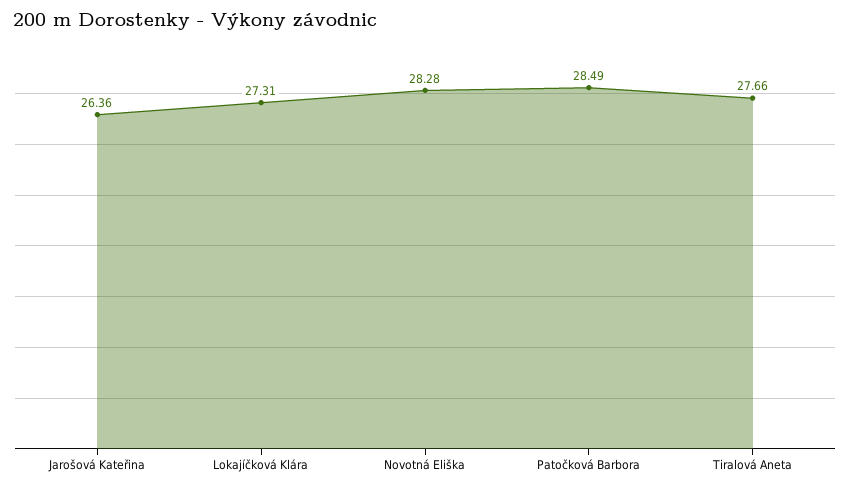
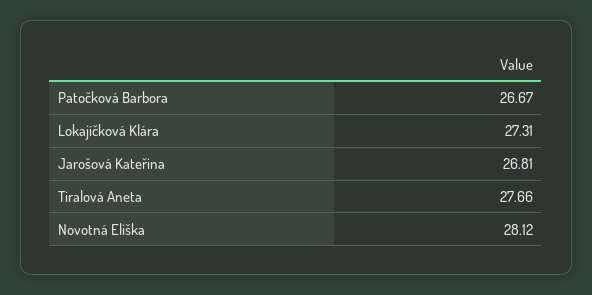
  {
-   "Jarošová Kateřina": 26.36,
+   "Jarošová Kateřina": 26.81,
    "Lokajíčková Klára": 27.31,
-   "Novotná Eliška": 28.28,
+   "Novotná Eliška": 28.12,
-   "Patočková Barbora": 28.49,
+   "Patočková Barbora": 26.67,
    "Tiralová Aneta": 27.66
  }

